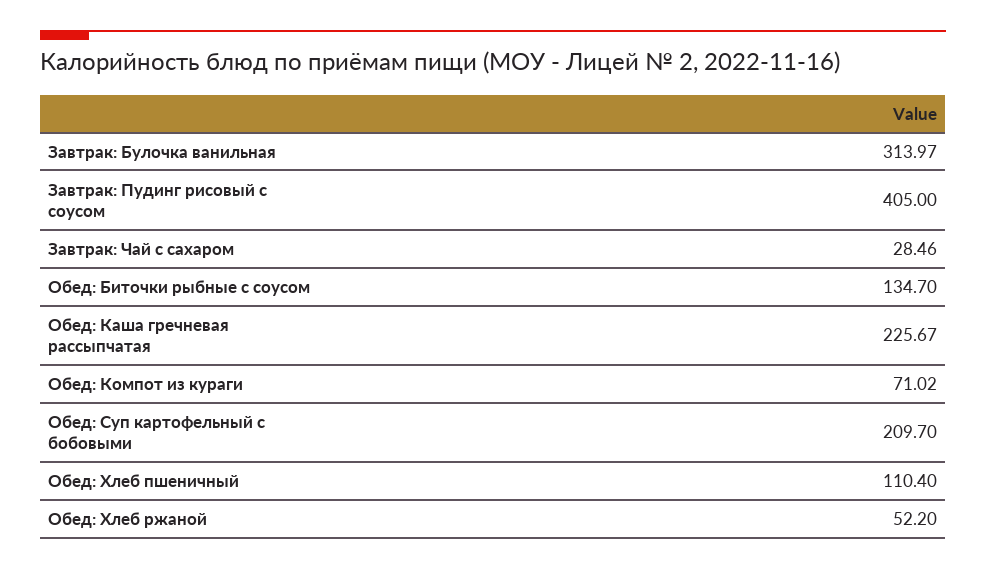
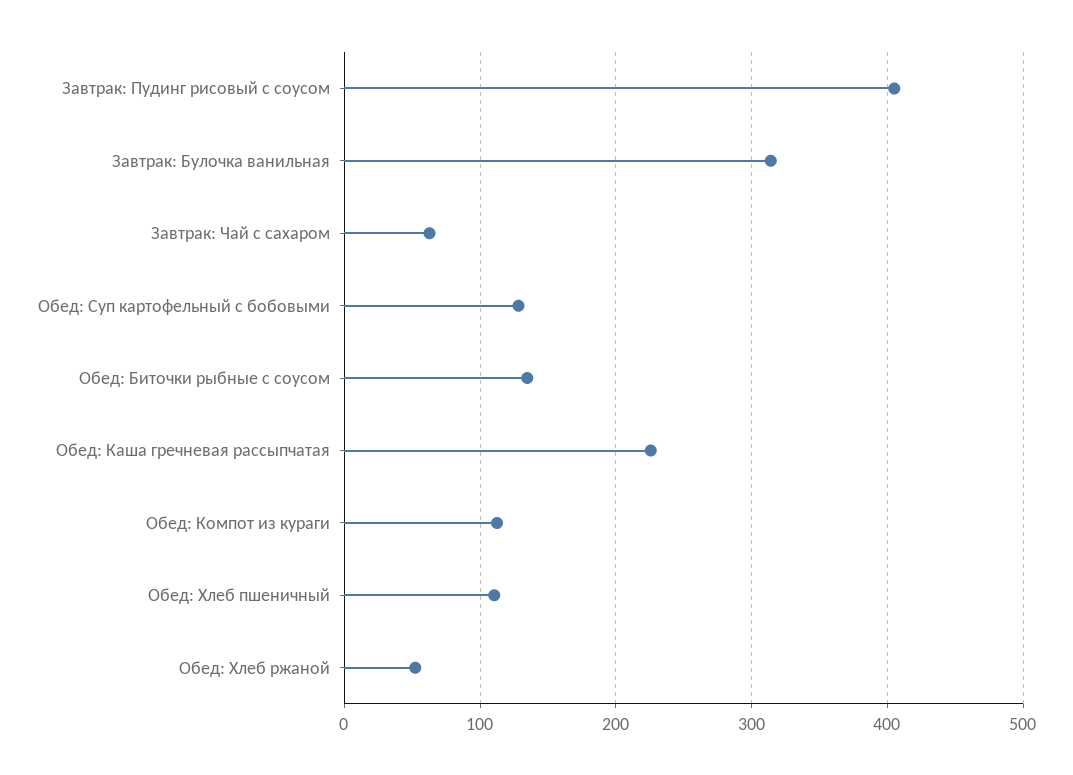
  {
    "Завтрак: Булочка ванильная": 313.97,
    "Завтрак: Пудинг рисовый с соусом": 405,
-   "Завтрак: Чай с сахаром": 28.46,
+   "Завтрак: Чай с сахаром": 60,
    "Обед: Биточки рыбные с соусом": 134.7,
    "Обед: Каша гречневая рассыпчатая": 225.67,
-   "Обед: Компот из кураги": 71.02,
+   "Обед: Компот из кураги": 110,
-   "Обед: Суп картофельный с бобовыми": 209.7,
+   "Обед: Суп картофельный с бобовыми": 130,
    "Обед: Хлеб пшеничный": 110.4,
    "Обед: Хлеб ржаной": 52.2
  }

